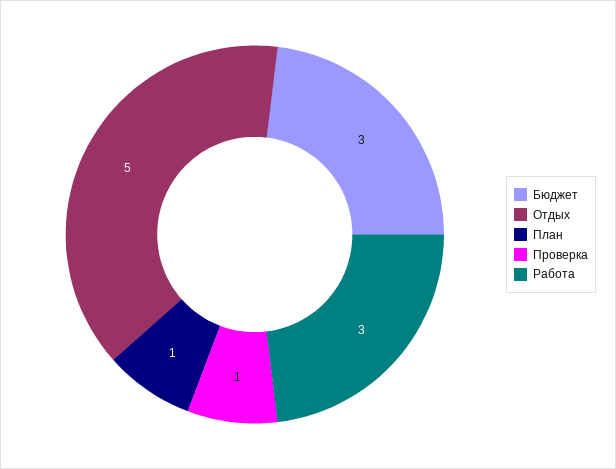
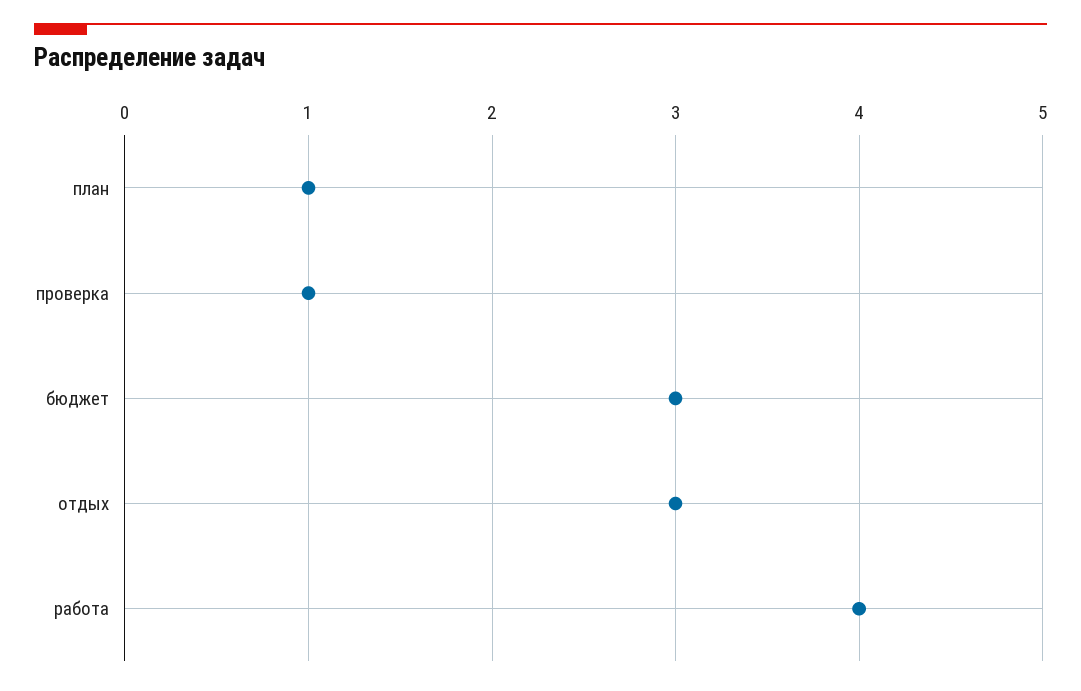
  {
    "Бюджет": 3,
-   "Отдых": 5,
+   "Отдых": 3,
    "План": 1,
    "Проверка": 1,
-   "Работа": 3
+   "Работа": 4
  }

